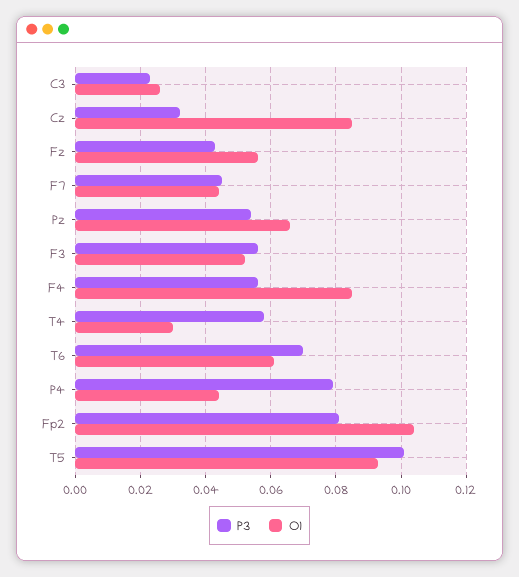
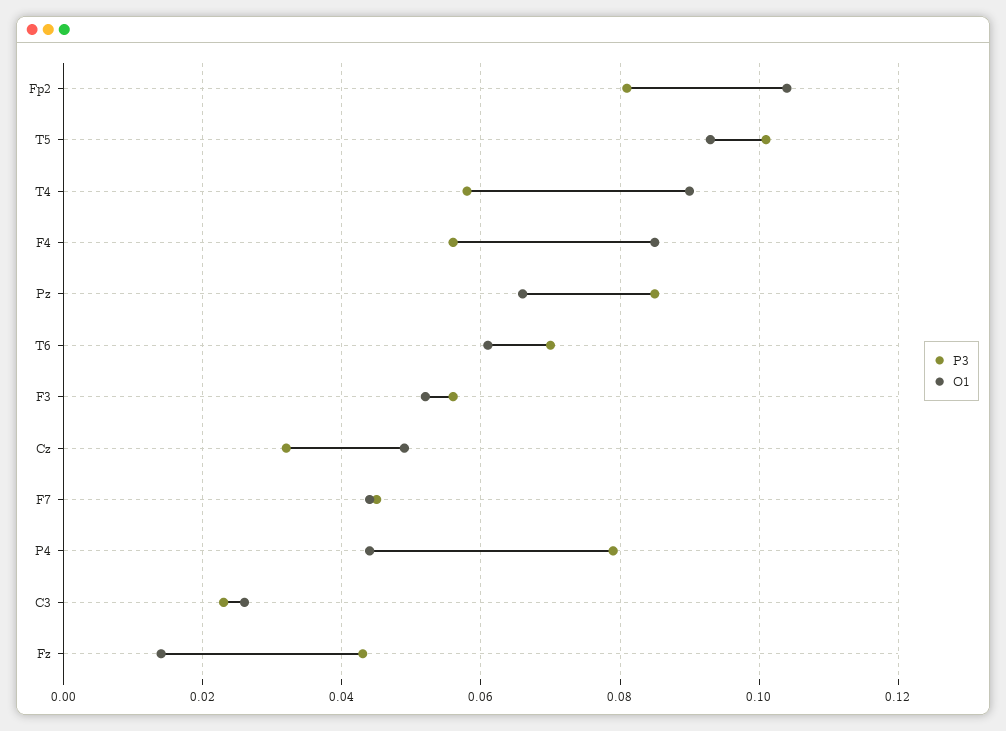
  {
    "P3": {
      "C3": 0.025,
      "Cz": 0.03,
      "Fz": 0.045,
      "F7": 0.045,
-     "Pz": 0.055,
+     "Pz": 0.085,
      "F3": 0.055,
      "F4": 0.055,
      "T4": 0.06,
      "T6": 0.07,
      "P4": 0.08,
      "Fp2": 0.08,
      "T5": 0.1
    },
    "O1": {
      "C3": 0.025,
-     "Cz": 0.085,
+     "Cz": 0.05,
-     "Fz": 0.055,
+     "Fz": 0.015,
      "F7": 0.045,
      "Pz": 0.065,
      "F3": 0.05,
      "F4": 0.085,
-     "T4": 0.03,
+     "T4": 0.09,
      "T6": 0.06,
      "P4": 0.045,
      "Fp2": 0.105,
      "T5": 0.095
    }
  }

